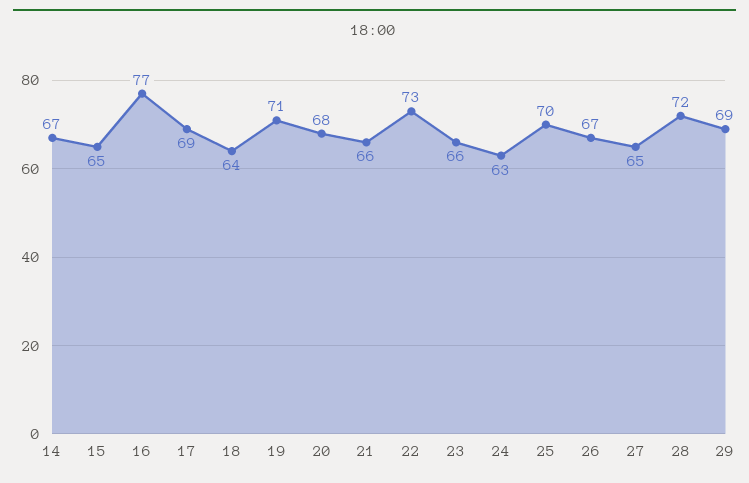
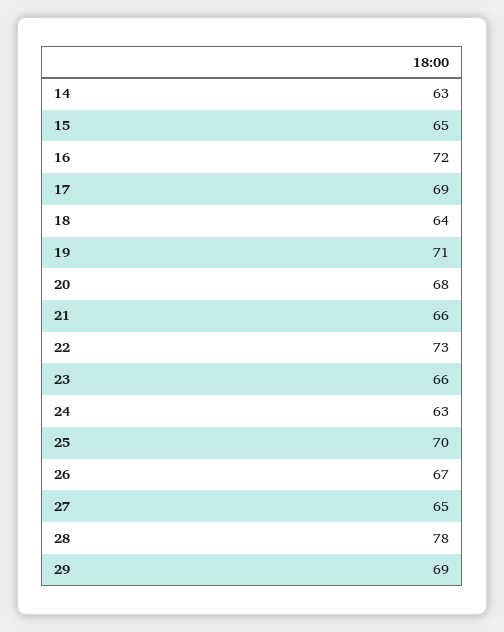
  {
-   "14": 67,
+   "14": 63,
    "15": 65,
-   "16": 77,
+   "16": 72,
    "17": 69,
    "18": 64,
    "19": 71,
    "20": 68,
    "21": 66,
    "22": 73,
    "23": 66,
    "24": 63,
    "25": 70,
    "26": 67,
    "27": 65,
-   "28": 72,
+   "28": 78,
    "29": 69
  }

